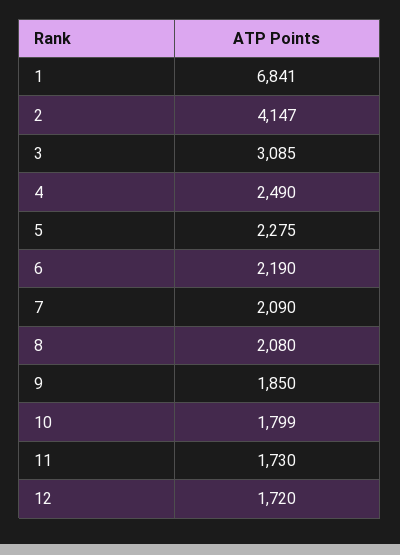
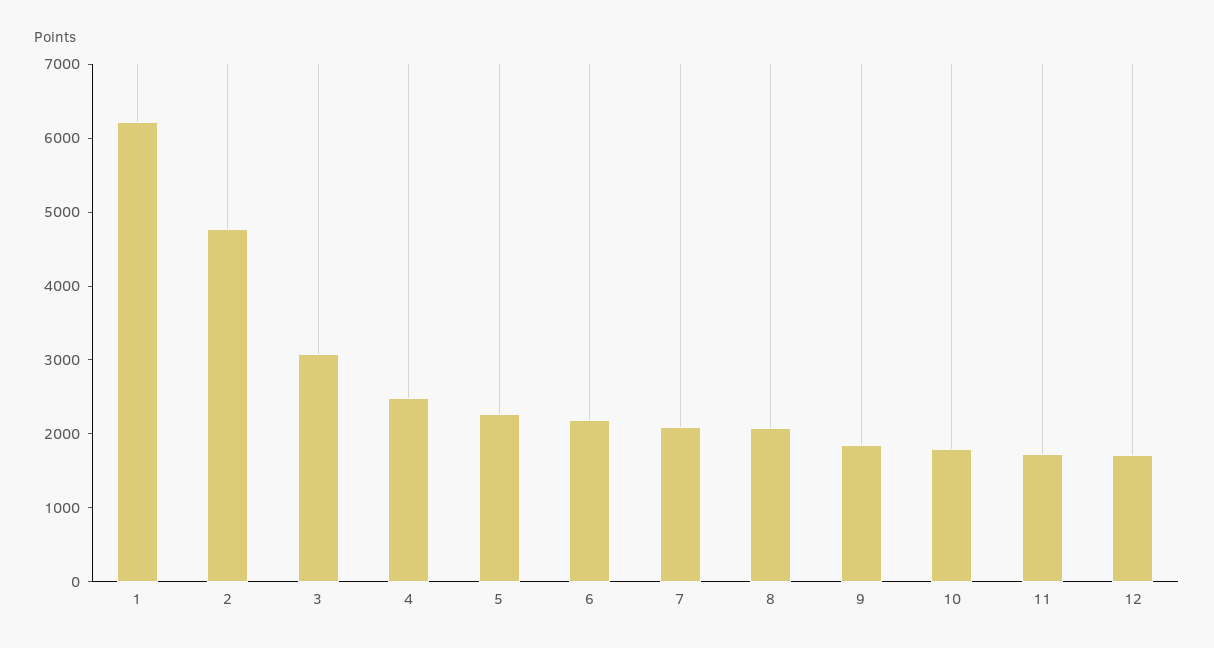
  {
-   "1": 6841,
+   "1": 6200,
-   "2": 4147,
+   "2": 4800,
    "3": 3085,
    "4": 2490,
    "5": 2275,
    "6": 2190,
    "7": 2090,
    "8": 2080,
    "9": 1850,
    "10": 1799,
    "11": 1730,
    "12": 1720
  }

